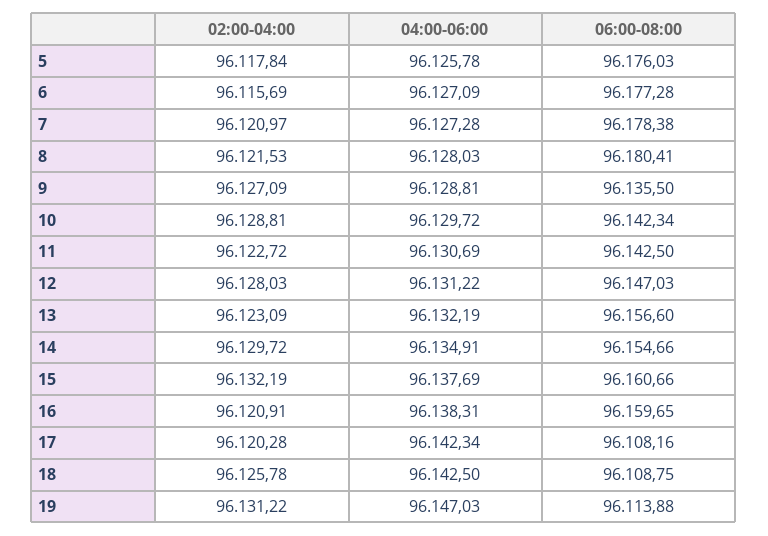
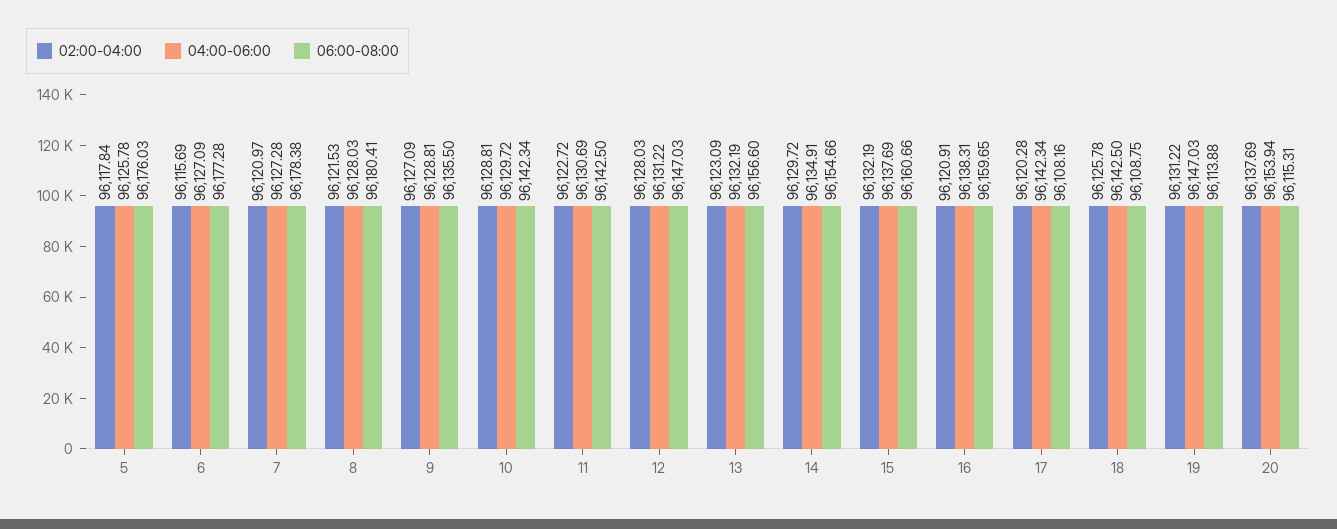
  {
    "02:00-04:00": {
      "5": 96117.84,
      "6": 96115.69,
      "7": 96120.97,
      "8": 96121.53,
      "9": 96127.09,
      "10": 96128.81,
      "11": 96122.72,
      "12": 96128.03,
      "13": 96123.09,
      "14": 96129.72,
      "15": 96132.19,
      "16": 96120.91,
      "17": 96120.28,
      "18": 96125.78,
-     "19": 96131.22
+     "19": 96131.22,
+     "20": 96137.69
    },
    "04:00-06:00": {
      "5": 96125.78,
      "6": 96127.09,
      "7": 96127.28,
      "8": 96128.03,
      "9": 96128.81,
      "10": 96129.72,
      "11": 96130.69,
      "12": 96131.22,
      "13": 96132.19,
      "14": 96134.91,
      "15": 96137.69,
      "16": 96138.31,
      "17": 96142.34,
      "18": 96142.5,
-     "19": 96147.03
+     "19": 96147.03,
+     "20": 96153.94
    },
    "06:00-08:00": {
      "5": 96176.03,
      "6": 96177.28,
      "7": 96178.38,
      "8": 96180.41,
      "9": 96135.5,
      "10": 96142.34,
      "11": 96142.5,
      "12": 96147.03,
      "13": 96156.6,
      "14": 96154.66,
      "15": 96160.66,
      "16": 96159.65,
      "17": 96108.16,
      "18": 96108.75,
-     "19": 96113.88
+     "19": 96113.88,
+     "20": 96115.31
    }
  }

